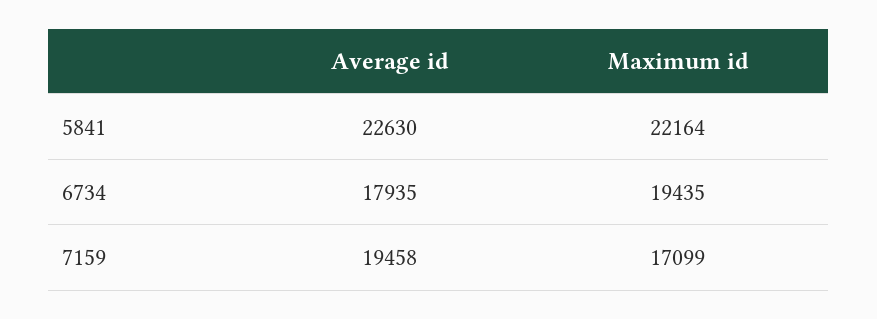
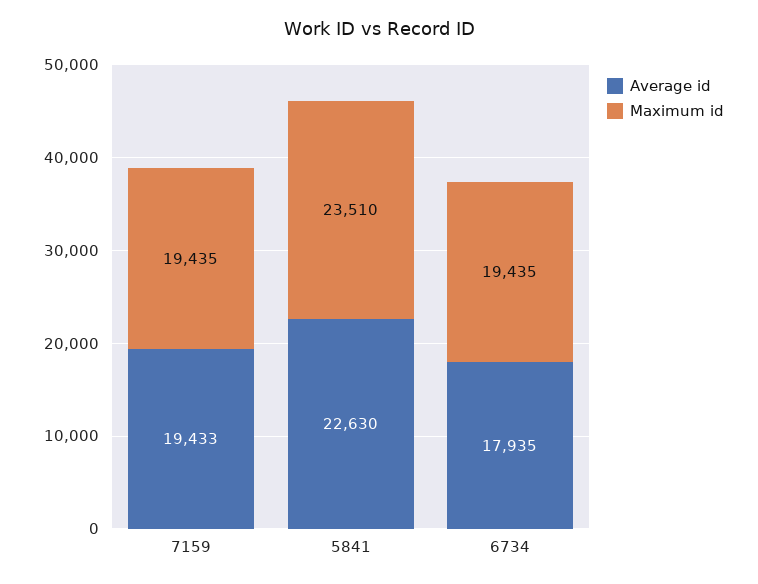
  {
    "Average id": {
      "5841": 22630,
      "6734": 17935,
-     "7159": 19458
+     "7159": 19433
    },
    "Maximum id": {
-     "5841": 22164,
+     "5841": 23510,
      "6734": 19435,
-     "7159": 17099
+     "7159": 19435
    }
  }

